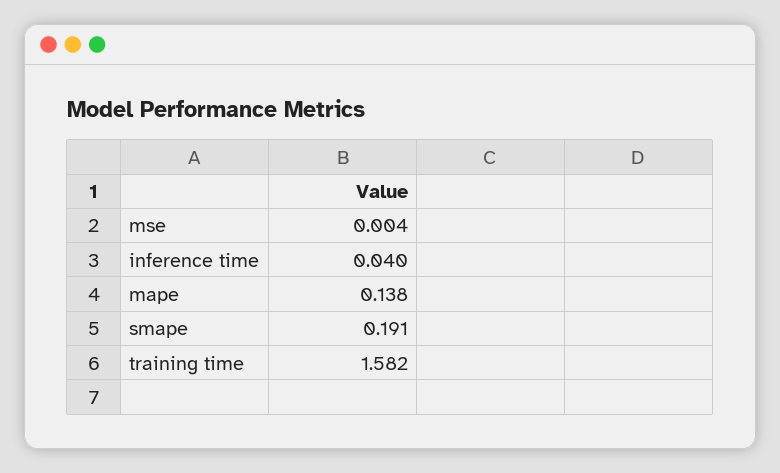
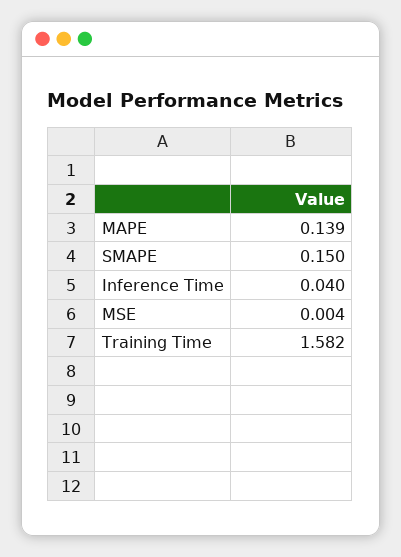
  {
    "mse": 0.004,
    "inference time": 0.04,
-   "mape": 0.138,
+   "mape": 0.139,
-   "smape": 0.191,
+   "smape": 0.15,
    "training time": 1.582
  }

